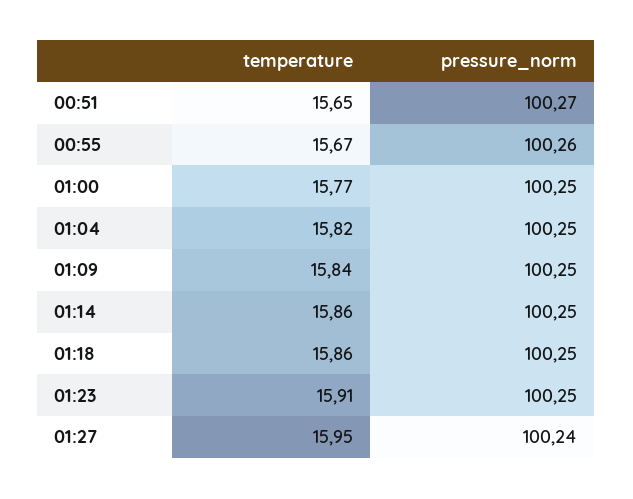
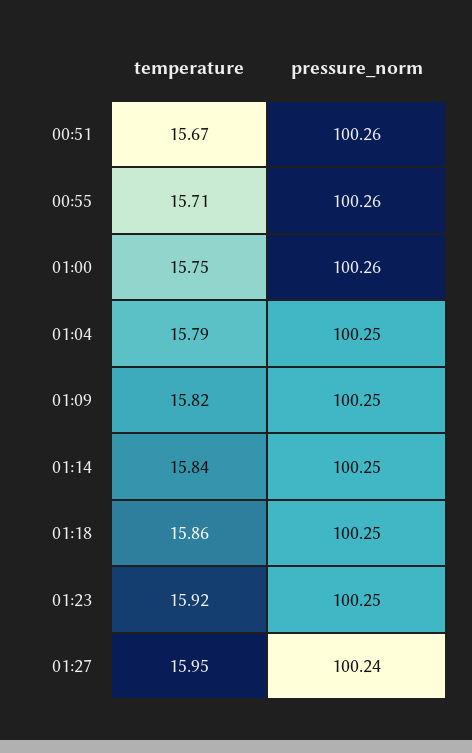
  {
    "temperature": {
-     "00:51": 15.65,
+     "00:51": 15.67,
-     "00:55": 15.67,
+     "00:55": 15.71,
-     "01:00": 15.77,
+     "01:00": 15.75,
-     "01:04": 15.82,
+     "01:04": 15.79,
-     "01:09": 15.84,
+     "01:09": 15.82,
-     "01:14": 15.86,
+     "01:14": 15.84,
      "01:18": 15.86,
-     "01:23": 15.91,
+     "01:23": 15.92,
      "01:27": 15.95
    },
    "pressure_norm": {
-     "00:51": 100.27,
+     "00:51": 100.26,
      "00:55": 100.26,
-     "01:00": 100.25,
+     "01:00": 100.26,
      "01:04": 100.25,
      "01:09": 100.25,
      "01:14": 100.25,
      "01:18": 100.25,
      "01:23": 100.25,
      "01:27": 100.24
    }
  }

